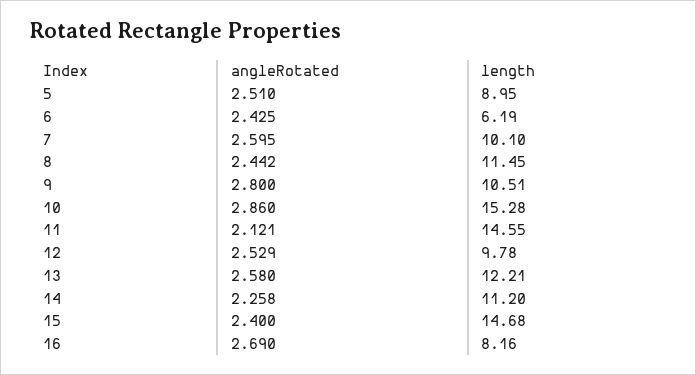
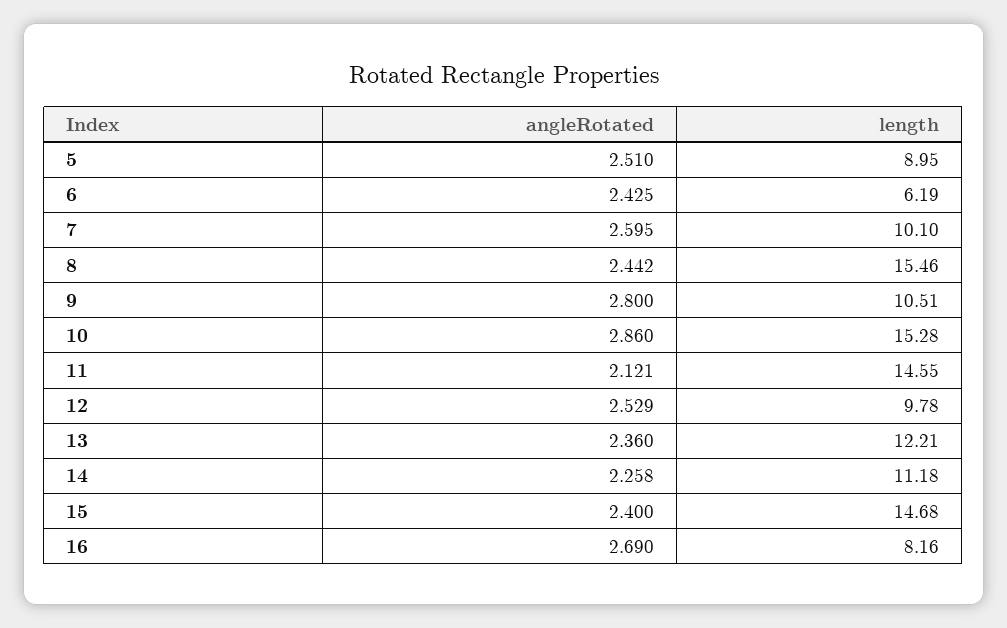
  {
    "angleRotated": {
      "5": 2.51,
      "6": 2.425,
      "7": 2.595,
      "8": 2.442,
      "9": 2.8,
      "10": 2.86,
      "11": 2.121,
      "12": 2.529,
-     "13": 2.58,
+     "13": 2.36,
      "14": 2.258,
      "15": 2.4,
      "16": 2.69
    },
    "length": {
      "5": 8.95,
      "6": 6.19,
      "7": 10.1,
-     "8": 11.45,
+     "8": 15.46,
      "9": 10.51,
      "10": 15.28,
      "11": 14.55,
      "12": 9.78,
      "13": 12.21,
-     "14": 11.2,
+     "14": 11.18,
      "15": 14.68,
      "16": 8.16
    }
  }

